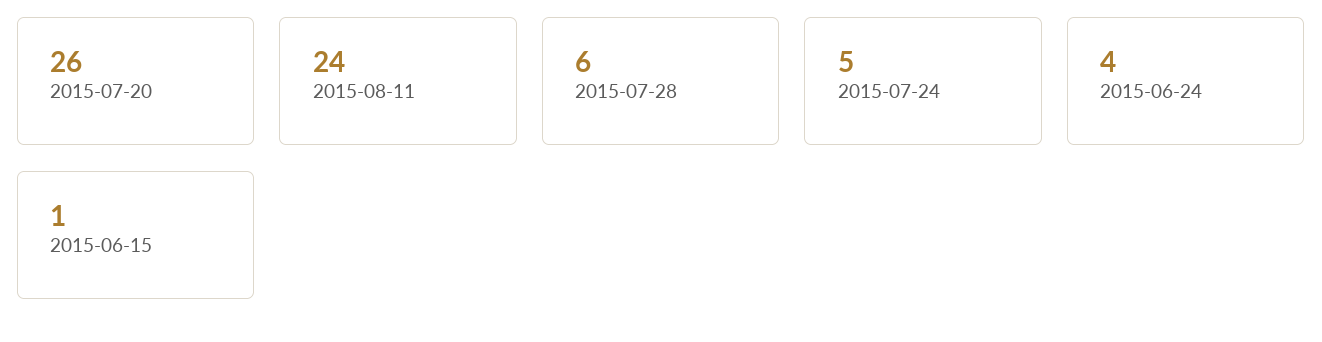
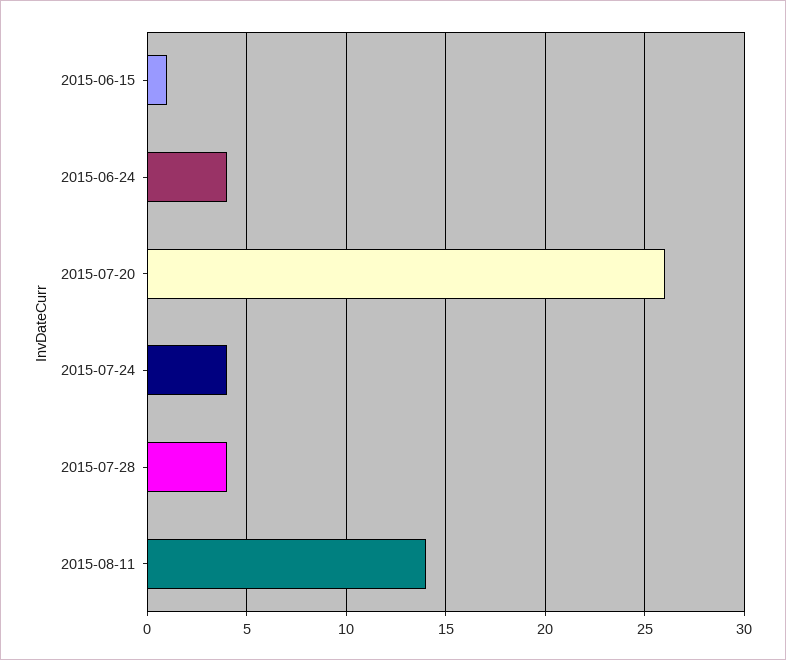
  {
    "2015-07-20": 26,
-   "2015-08-11": 24,
+   "2015-08-11": 14,
-   "2015-07-28": 6,
+   "2015-07-28": 4,
-   "2015-07-24": 5,
+   "2015-07-24": 4,
    "2015-06-24": 4,
    "2015-06-15": 1
  }

